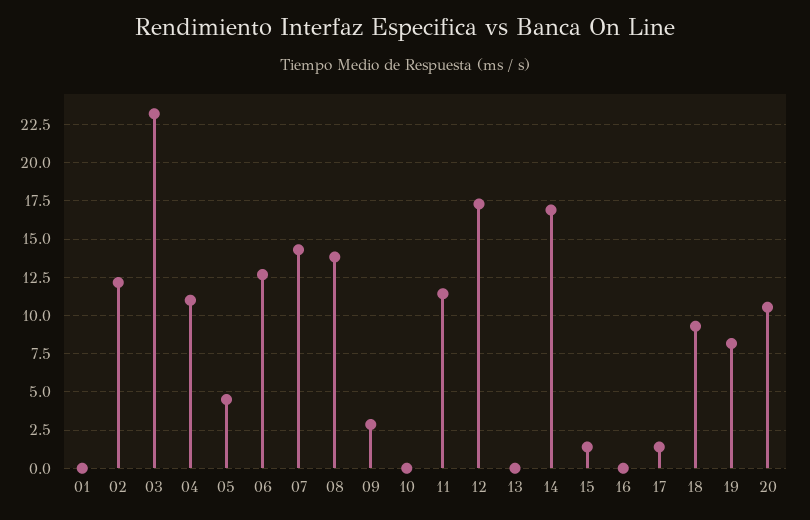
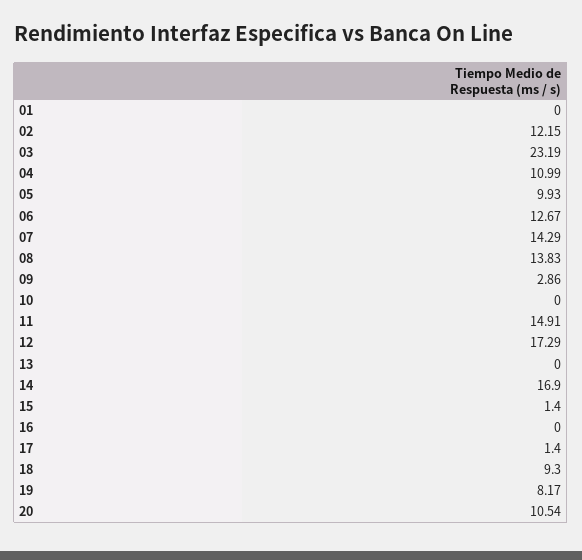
  {
    "01": 0,
    "02": 12.15,
    "03": 23.19,
    "04": 10.99,
-   "05": 4.5,
+   "05": 9.93,
    "06": 12.67,
    "07": 14.29,
    "08": 13.83,
    "09": 2.86,
    "10": 0,
-   "11": 11.5,
+   "11": 14.91,
    "12": 17.29,
    "13": 0,
    "14": 16.9,
    "15": 1.4,
    "16": 0,
    "17": 1.4,
    "18": 9.3,
    "19": 8.17,
    "20": 10.54
  }

